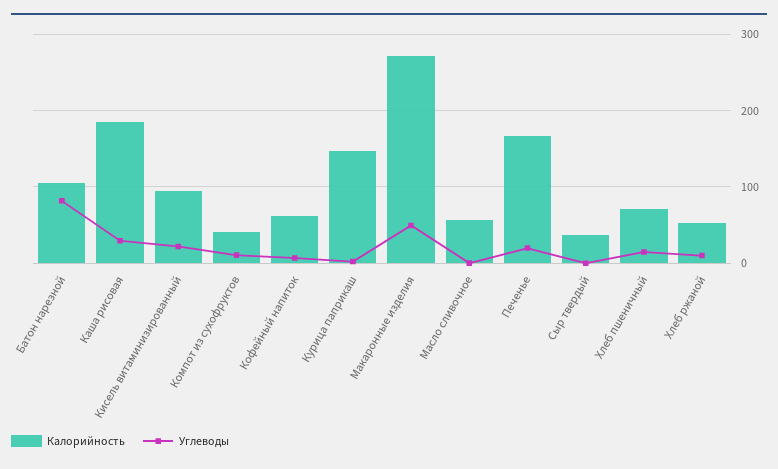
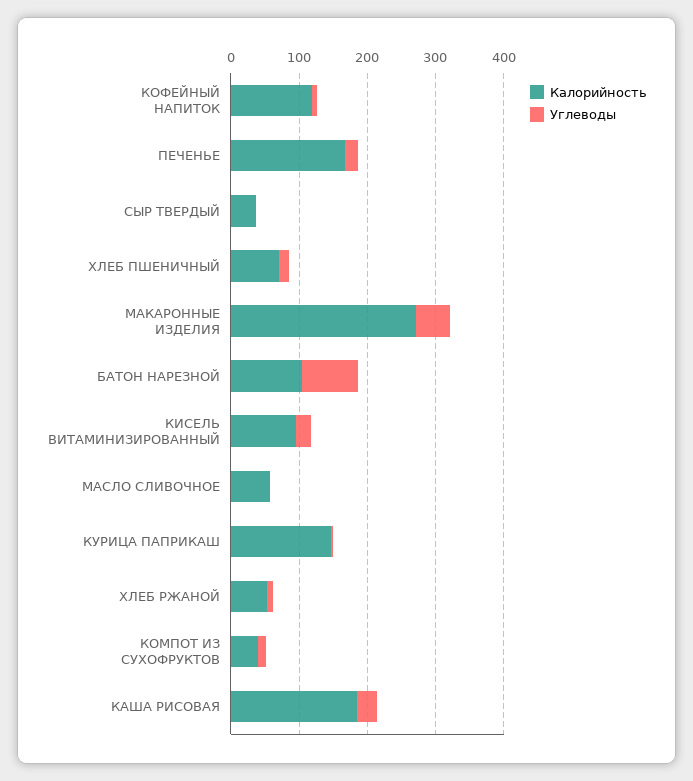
  {
    "Калорийность": {
      "Батон нарезной": 100,
      "Каша рисовая": 190,
      "Кисель витаминизированный": 100,
      "Компот из сухофруктов": 40,
-     "Кофейный напиток": 60,
+     "Кофейный напиток": 120,
      "Курица паприкаш": 150,
      "Макаронные изделия": 270,
      "Масло сливочное": 60,
      "Печенье": 170,
      "Сыр твердый": 40,
      "Хлеб пшеничный": 70,
      "Хлеб ржаной": 50
    },
    "Углеводы": {
      "Батон нарезной": 80,
      "Каша рисовая": 30,
      "Кисель витаминизированный": 20,
      "Компот из сухофруктов": 10,
      "Кофейный напиток": 10,
      "Курица паприкаш": 0,
      "Макаронные изделия": 50,
      "Масло сливочное": 0,
      "Печенье": 20,
      "Сыр твердый": 0,
      "Хлеб пшеничный": 10,
      "Хлеб ржаной": 10
    }
  }

